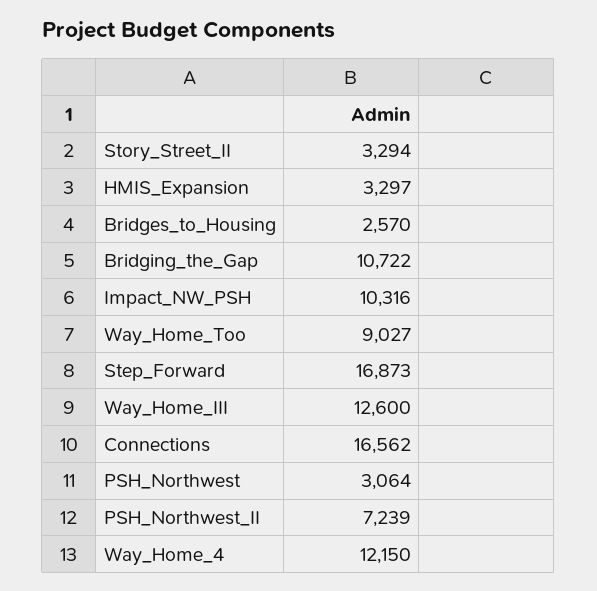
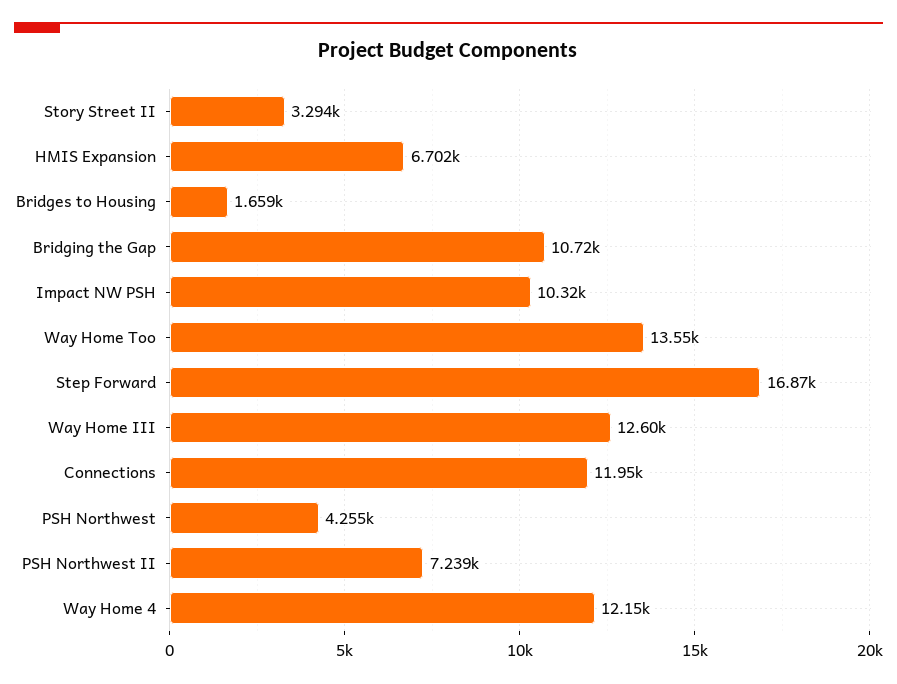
  {
    "Story_Street_II": 3294,
-   "HMIS_Expansion": 3297,
+   "HMIS_Expansion": 6702,
-   "Bridges_to_Housing": 2570,
+   "Bridges_to_Housing": 1659,
    "Bridging_the_Gap": 10722,
    "Impact_NW_PSH": 10316,
-   "Way_Home_Too": 9027,
+   "Way_Home_Too": 13550,
    "Step_Forward": 16873,
    "Way_Home_III": 12600,
-   "Connections": 16562,
+   "Connections": 11950,
-   "PSH_Northwest": 3064,
+   "PSH_Northwest": 4255,
    "PSH_Northwest_II": 7239,
    "Way_Home_4": 12150
  }

